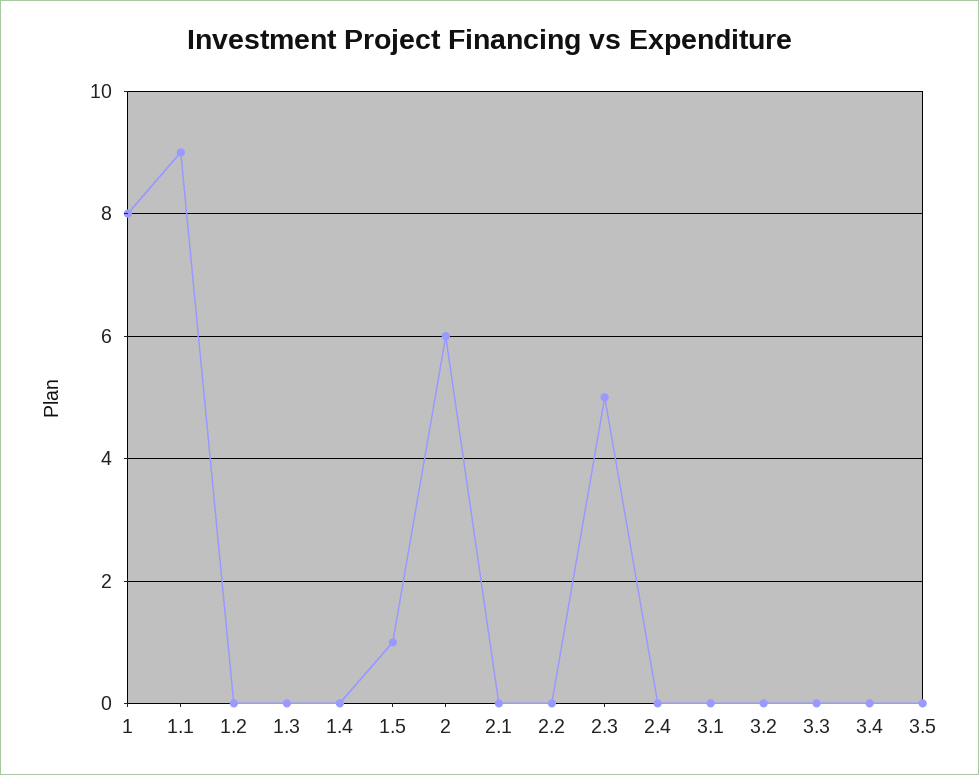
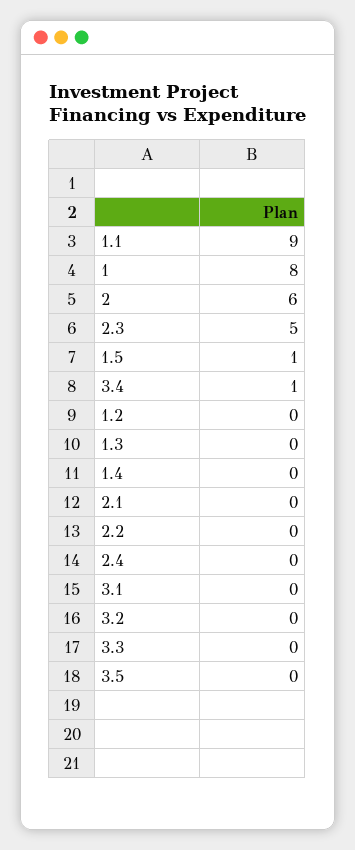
  {
    "1": 8,
    "1.1": 9,
    "1.2": 0,
    "1.3": 0,
    "1.4": 0,
    "1.5": 1,
    "2": 6,
    "2.1": 0,
    "2.2": 0,
    "2.3": 5,
    "2.4": 0,
    "3.1": 0,
    "3.2": 0,
    "3.3": 0,
-   "3.4": 0,
+   "3.4": 1,
    "3.5": 0
  }

